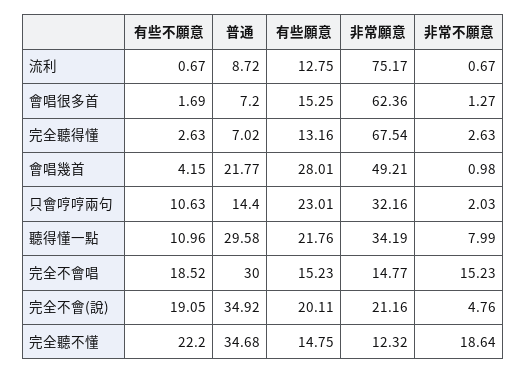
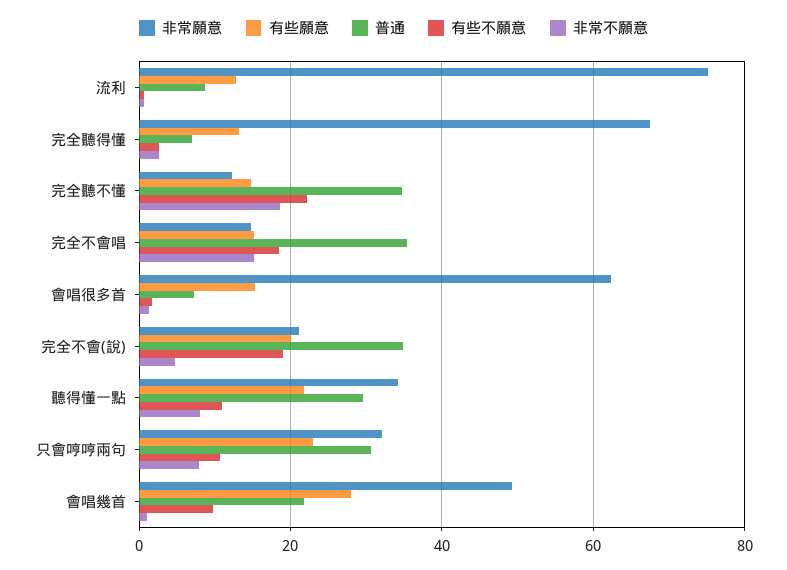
  {
    "有些不願意": {
      "流利": 0.67,
      "會唱很多首": 1.69,
      "完全聽得懂": 2.63,
-     "會唱幾首": 4.15,
+     "會唱幾首": 10,
      "只會哼哼兩句": 10.63,
      "聽得懂一點": 10.96,
      "完全不會唱": 18.52,
      "完全不會(說)": 19.05,
      "完全聽不懂": 22.2
    },
    "普通": {
      "流利": 8.72,
      "會唱很多首": 7.2,
      "完全聽得懂": 7.02,
      "會唱幾首": 21.77,
-     "只會哼哼兩句": 14.4,
+     "只會哼哼兩句": 30,
      "聽得懂一點": 29.58,
-     "完全不會唱": 30,
+     "完全不會唱": 36,
      "完全不會(說)": 34.92,
      "完全聽不懂": 34.68
    },
    "有些願意": {
      "流利": 12.75,
      "會唱很多首": 15.25,
      "完全聽得懂": 13.16,
      "會唱幾首": 28.01,
      "只會哼哼兩句": 23.01,
      "聽得懂一點": 21.76,
      "完全不會唱": 15.23,
      "完全不會(說)": 20.11,
      "完全聽不懂": 14.75
    },
    "非常願意": {
      "流利": 75.17,
      "會唱很多首": 62.36,
      "完全聽得懂": 67.54,
      "會唱幾首": 49.21,
      "只會哼哼兩句": 32.16,
      "聽得懂一點": 34.19,
      "完全不會唱": 14.77,
      "完全不會(說)": 21.16,
      "完全聽不懂": 12.32
    },
    "非常不願意": {
      "流利": 0.67,
      "會唱很多首": 1.27,
      "完全聽得懂": 2.63,
      "會唱幾首": 0.98,
-     "只會哼哼兩句": 2.03,
+     "只會哼哼兩句": 8,
      "聽得懂一點": 7.99,
      "完全不會唱": 15.23,
      "完全不會(說)": 4.76,
      "完全聽不懂": 18.64
    }
  }

